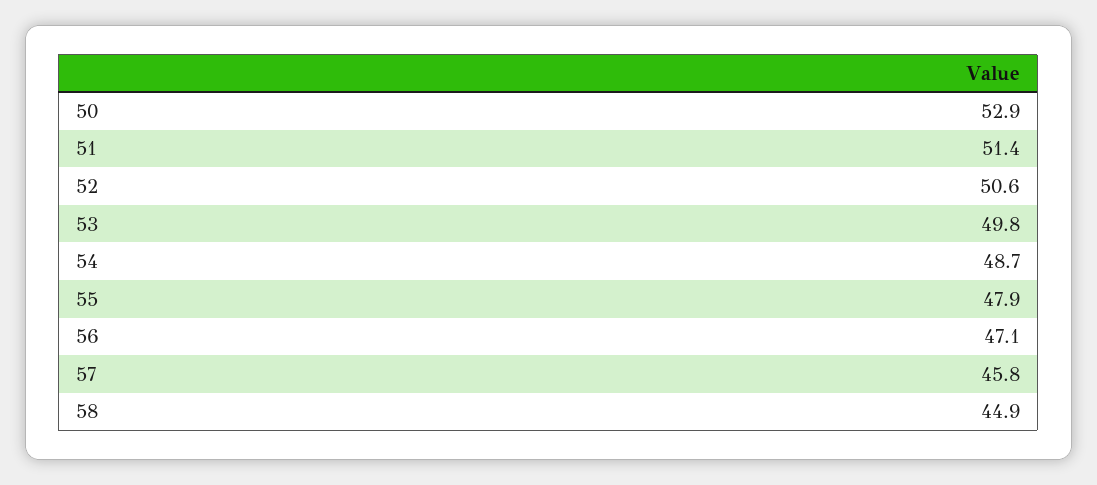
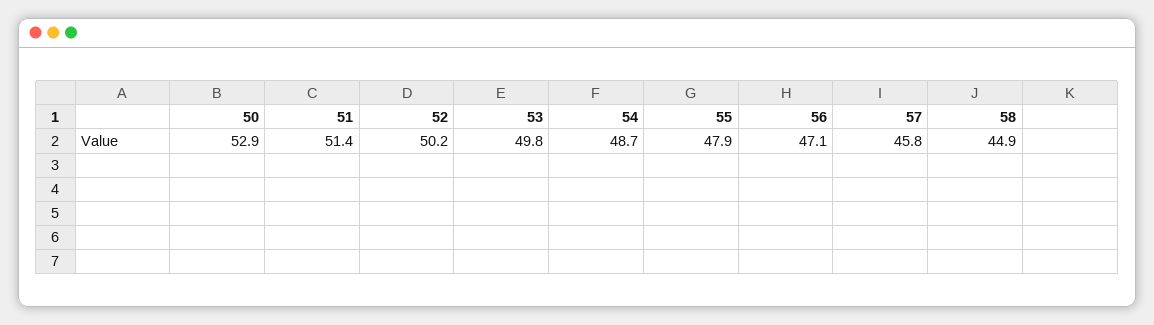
  {
    "50": 52.9,
    "51": 51.4,
-   "52": 50.6,
+   "52": 50.2,
    "53": 49.8,
    "54": 48.7,
    "55": 47.9,
    "56": 47.1,
    "57": 45.8,
    "58": 44.9
  }

